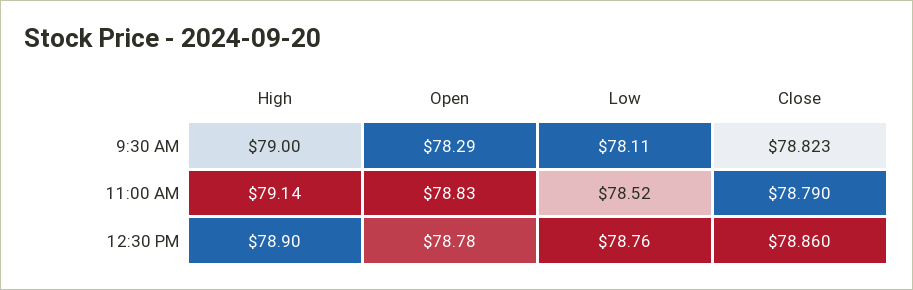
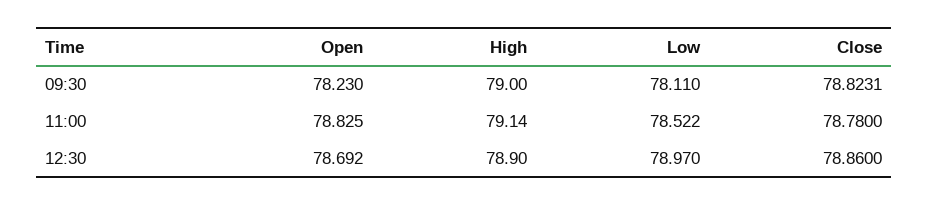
  {
    "High": {
      "9:30 AM": 79,
      "11:00 AM": 79.14,
      "12:30 PM": 78.9
    },
    "Open": {
-     "9:30 AM": 78.29,
+     "9:30 AM": 78.23,
      "11:00 AM": 78.825,
-     "12:30 PM": 78.78
+     "12:30 PM": 78.692
    },
    "Low": {
      "9:30 AM": 78.11,
      "11:00 AM": 78.522,
-     "12:30 PM": 78.76
+     "12:30 PM": 78.97
    },
    "Close": {
      "9:30 AM": 78.8231,
-     "11:00 AM": 78.79,
+     "11:00 AM": 78.78,
      "12:30 PM": 78.86
    }
  }

